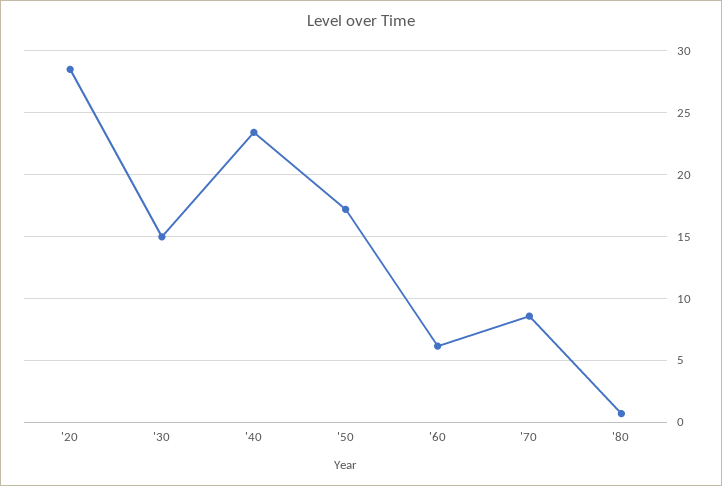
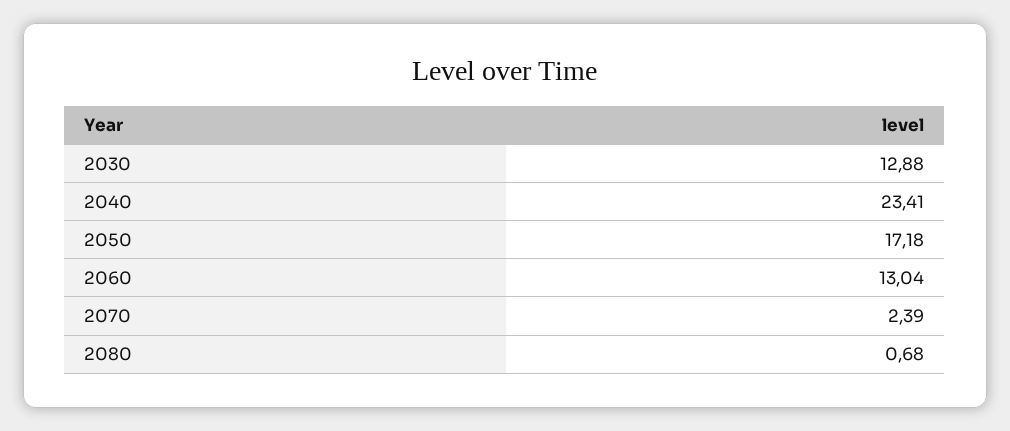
  {
-   "'20": 28.5,
-   "'30": 15,
+   "'30": 12.88,
    "'40": 23.41,
    "'50": 17.18,
-   "'60": 6,
+   "'60": 13.04,
-   "'70": 8.5,
+   "'70": 2.39,
    "'80": 0.68
  }

